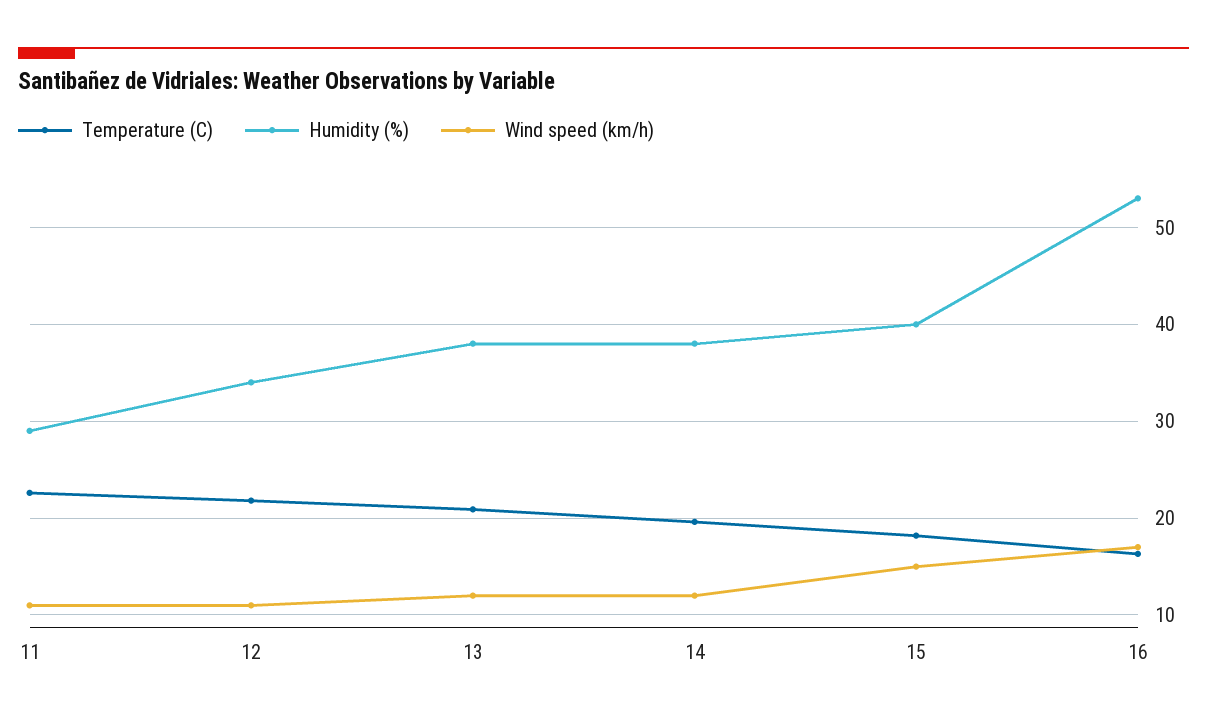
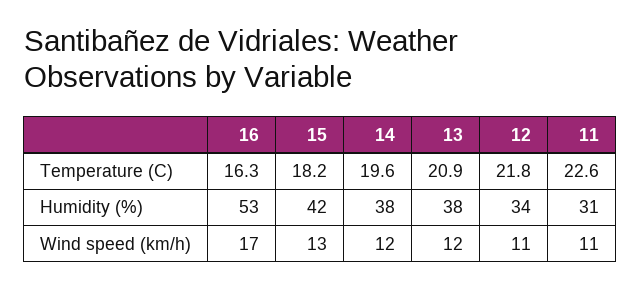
  {
    "Temperature (C)": {
      "11": 22.6,
      "12": 21.8,
      "13": 20.9,
      "14": 19.6,
      "15": 18.2,
      "16": 16.3
    },
    "Humidity (%)": {
-     "11": 29,
+     "11": 31,
      "12": 34,
      "13": 38,
      "14": 38,
-     "15": 40,
+     "15": 42,
      "16": 53
    },
    "Wind speed (km/h)": {
      "11": 11,
      "12": 11,
      "13": 12,
      "14": 12,
-     "15": 15,
+     "15": 13,
      "16": 17
    }
  }

